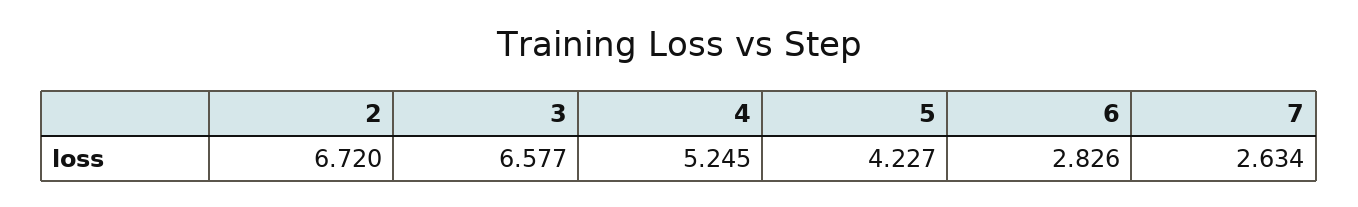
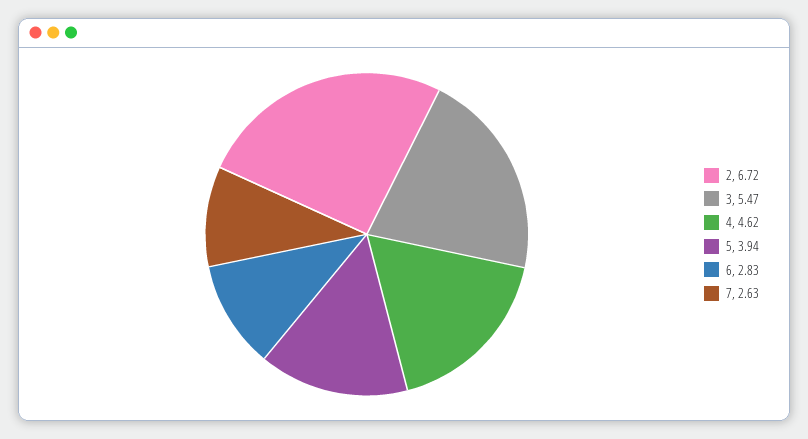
  {
    "2": 6.72,
-   "3": 6.577,
+   "3": 5.47,
-   "4": 5.245,
+   "4": 4.62,
-   "5": 4.227,
+   "5": 3.94,
    "6": 2.826,
    "7": 2.634
  }

